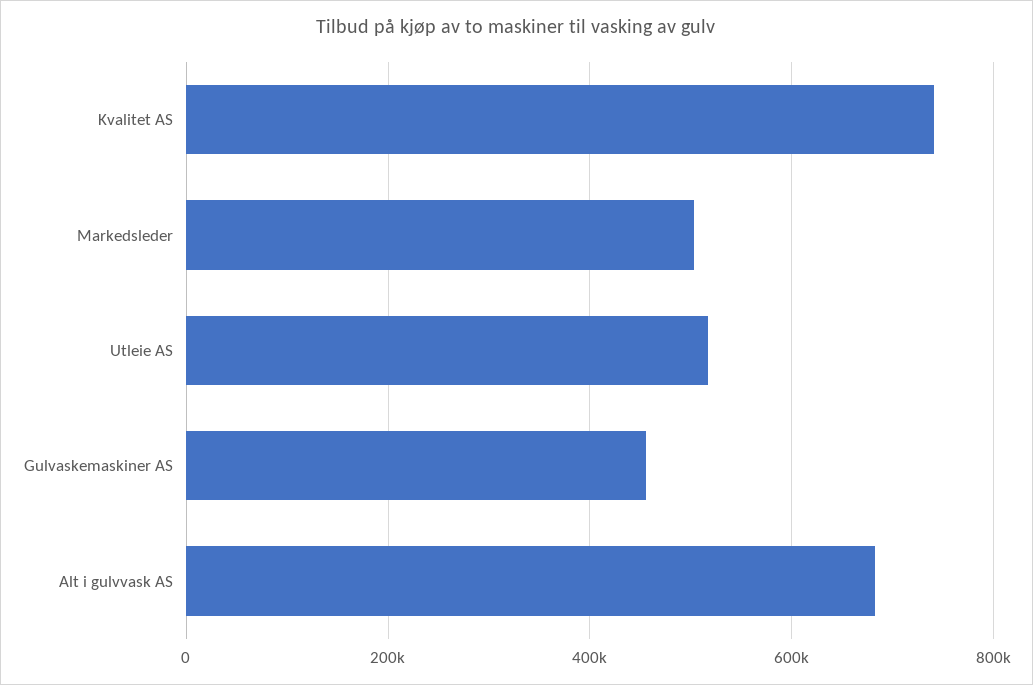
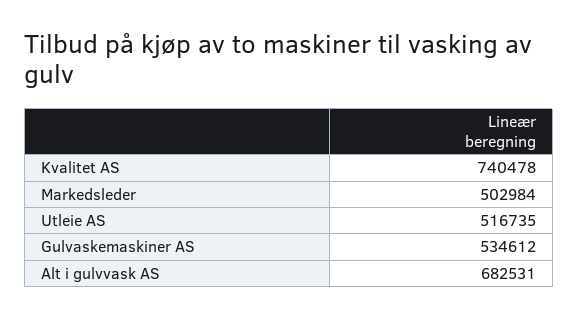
  {
    "Kvalitet AS": 740478,
    "Markedsleder": 502984,
    "Utleie AS": 516735,
-   "Gulvaskemaskiner AS": 460000,
+   "Gulvaskemaskiner AS": 534612,
    "Alt i gulvvask AS": 682531
  }

